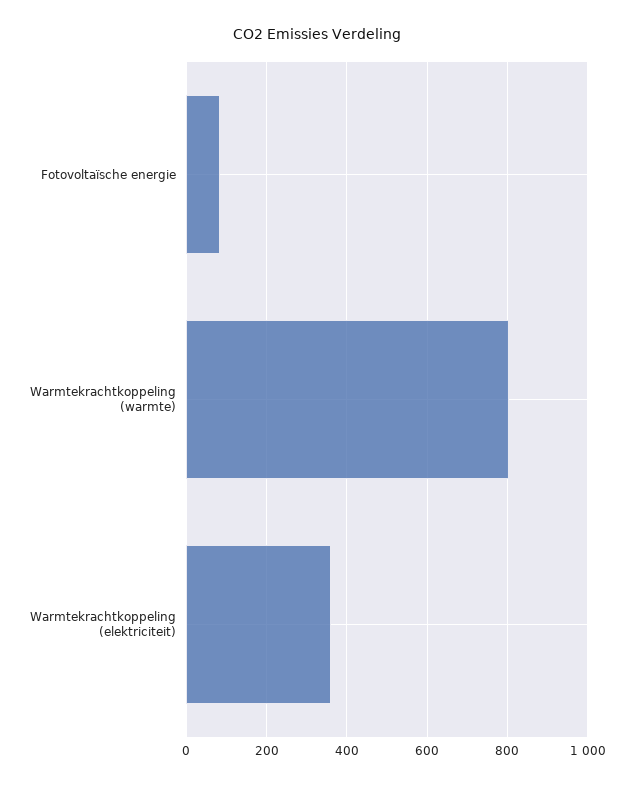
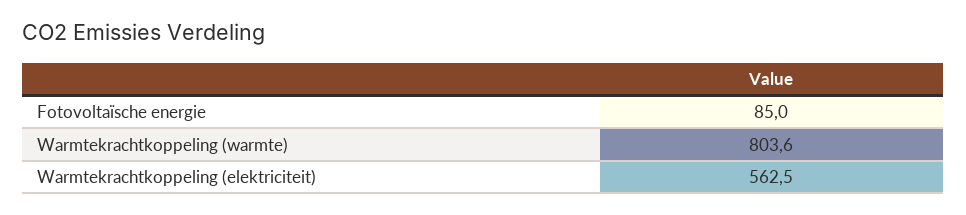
  {
    "Fotovoltaïsche energie": 85,
    "Warmtekrachtkoppeling (warmte)": 803.6,
-   "Warmtekrachtkoppeling (elektriciteit)": 360
+   "Warmtekrachtkoppeling (elektriciteit)": 562.5
  }

